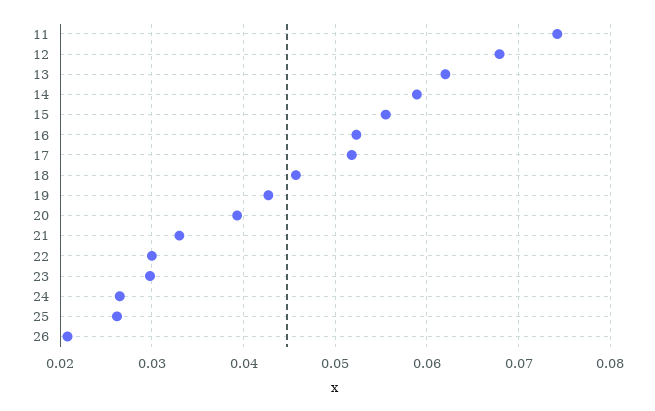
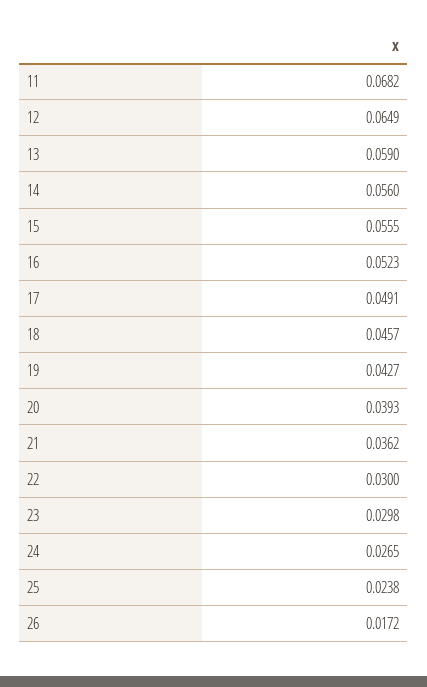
  {
-   "11": 0.074,
+   "11": 0.0682,
-   "12": 0.068,
+   "12": 0.0649,
-   "13": 0.062,
+   "13": 0.059,
-   "14": 0.059,
+   "14": 0.056,
    "15": 0.0555,
    "16": 0.0523,
-   "17": 0.052,
+   "17": 0.0491,
    "18": 0.0457,
    "19": 0.0427,
    "20": 0.0393,
-   "21": 0.033,
+   "21": 0.0362,
    "22": 0.03,
    "23": 0.0298,
    "24": 0.0265,
-   "25": 0.026,
+   "25": 0.0238,
-   "26": 0.021
+   "26": 0.0172
  }

